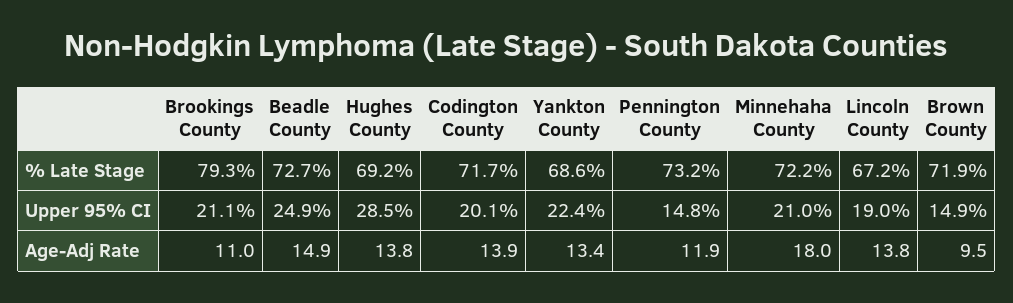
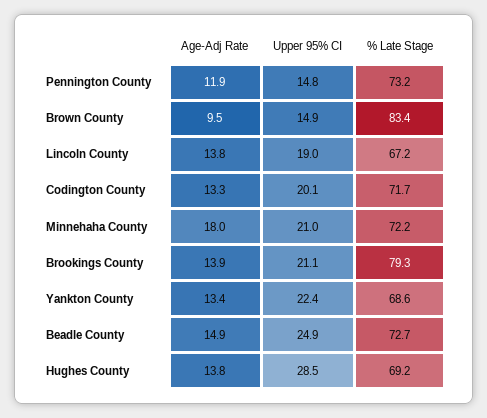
  {
    "Brookings County": {
      "% Late Stage": 79.3,
      "Upper 95% CI": 21.1,
-     "Age-Adj Rate": 11
+     "Age-Adj Rate": 13.9
    },
    "Beadle County": {
      "% Late Stage": 72.7,
      "Upper 95% CI": 24.9,
      "Age-Adj Rate": 14.9
    },
    "Hughes County": {
      "% Late Stage": 69.2,
      "Upper 95% CI": 28.5,
      "Age-Adj Rate": 13.8
    },
    "Codington County": {
      "% Late Stage": 71.7,
      "Upper 95% CI": 20.1,
-     "Age-Adj Rate": 13.9
+     "Age-Adj Rate": 13.3
    },
    "Yankton County": {
      "% Late Stage": 68.6,
      "Upper 95% CI": 22.4,
      "Age-Adj Rate": 13.4
    },
    "Pennington County": {
      "% Late Stage": 73.2,
      "Upper 95% CI": 14.8,
      "Age-Adj Rate": 11.9
    },
    "Minnehaha County": {
      "% Late Stage": 72.2,
      "Upper 95% CI": 21,
      "Age-Adj Rate": 18
    },
    "Lincoln County": {
      "% Late Stage": 67.2,
      "Upper 95% CI": 19,
      "Age-Adj Rate": 13.8
    },
    "Brown County": {
-     "% Late Stage": 71.9,
+     "% Late Stage": 83.4,
      "Upper 95% CI": 14.9,
      "Age-Adj Rate": 9.5
    }
  }

